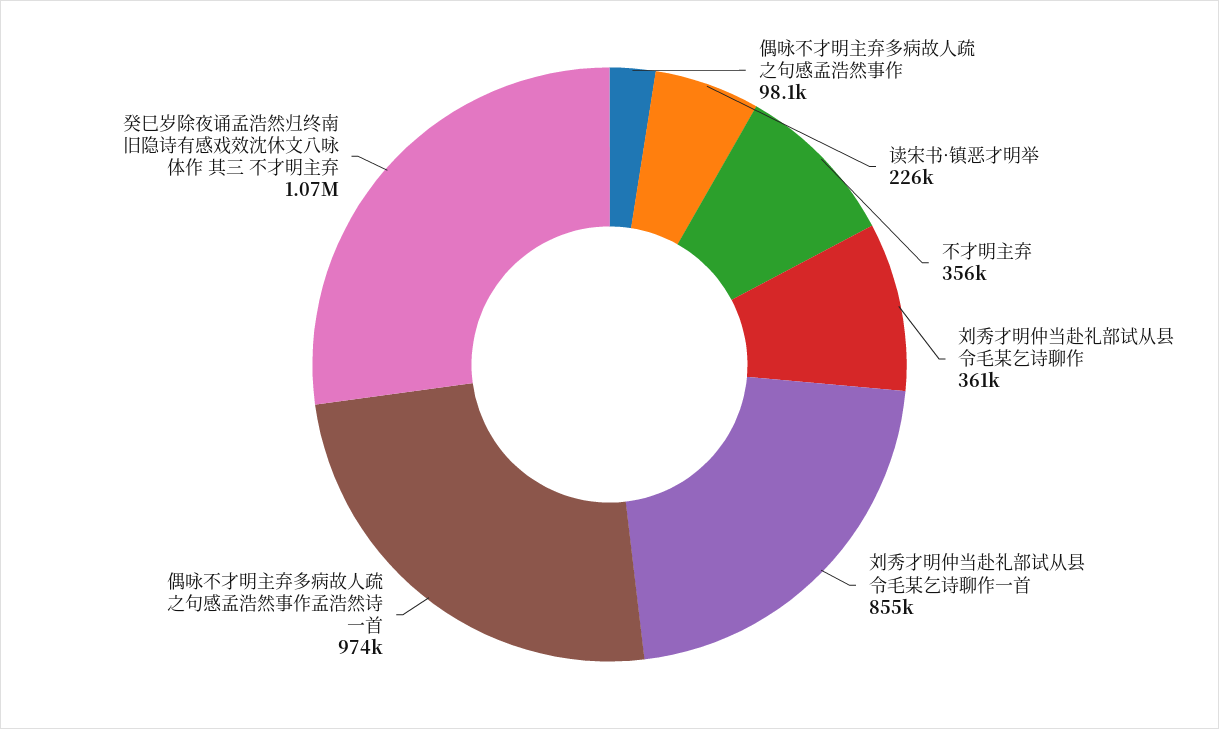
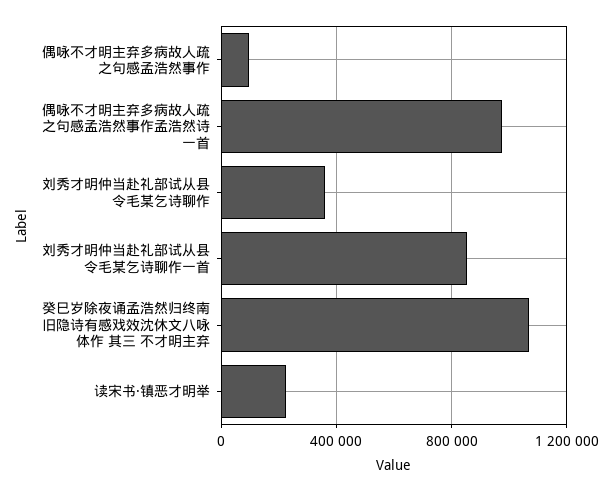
  {
    "偶咏不才明主弃多病故人疏之句感孟浩然事作": 98100,
    "读宋书·镇恶才明举": 226000,
-   "不才明主弃": 356000,
    "刘秀才明仲当赴礼部试从县令毛某乞诗聊作": 361000,
    "刘秀才明仲当赴礼部试从县令毛某乞诗聊作一首": 855000,
    "偶咏不才明主弃多病故人疏之句感孟浩然事作孟浩然诗一首": 974000,
    "癸巳岁除夜诵孟浩然归终南旧隐诗有感戏效沈休文八咏体作 其三 不才明主弃": 1070000
  }

